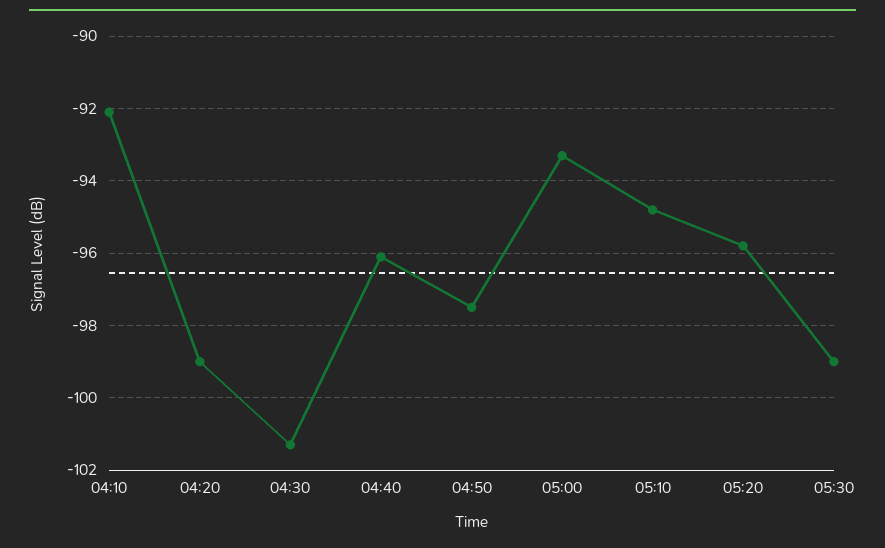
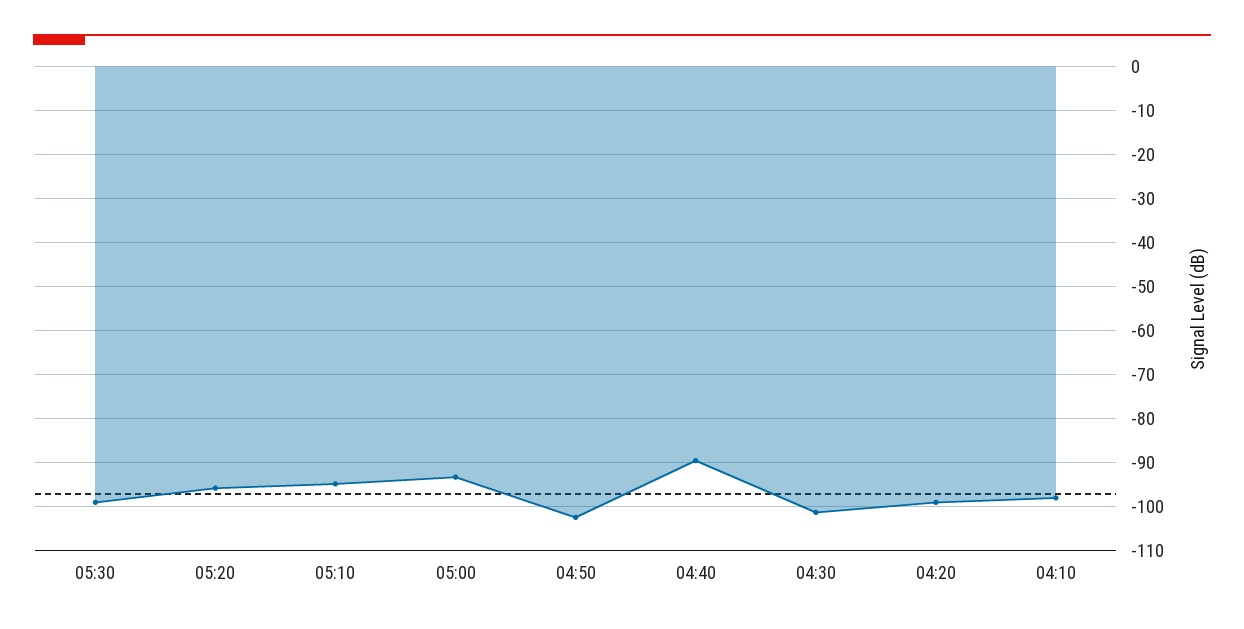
  {
-   "04:10": -92,
+   "04:10": -98,
    "04:20": -99,
    "04:30": -101.5,
-   "04:40": -96,
+   "04:40": -90,
-   "04:50": -97.5,
+   "04:50": -102,
    "05:00": -93.5,
    "05:10": -95,
    "05:20": -96,
    "05:30": -99
  }

